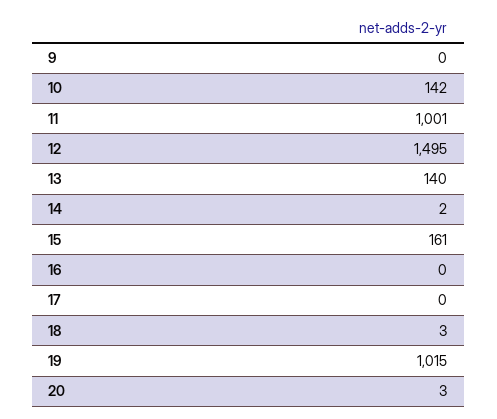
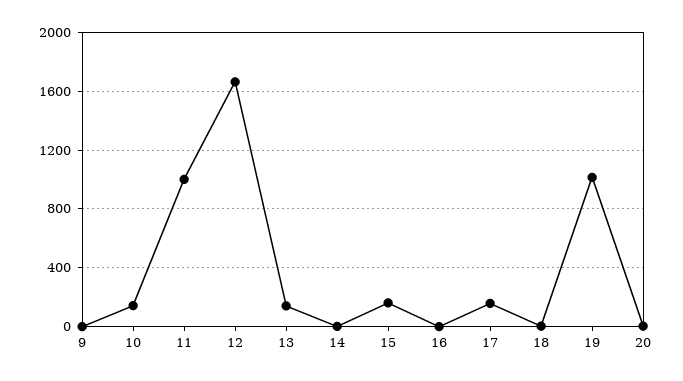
  {
    "9": 0,
    "10": 142,
    "11": 1001,
-   "12": 1495,
+   "12": 1650,
    "13": 140,
    "14": 2,
    "15": 161,
    "16": 0,
-   "17": 0,
+   "17": 150,
    "18": 3,
    "19": 1015,
    "20": 3
  }

